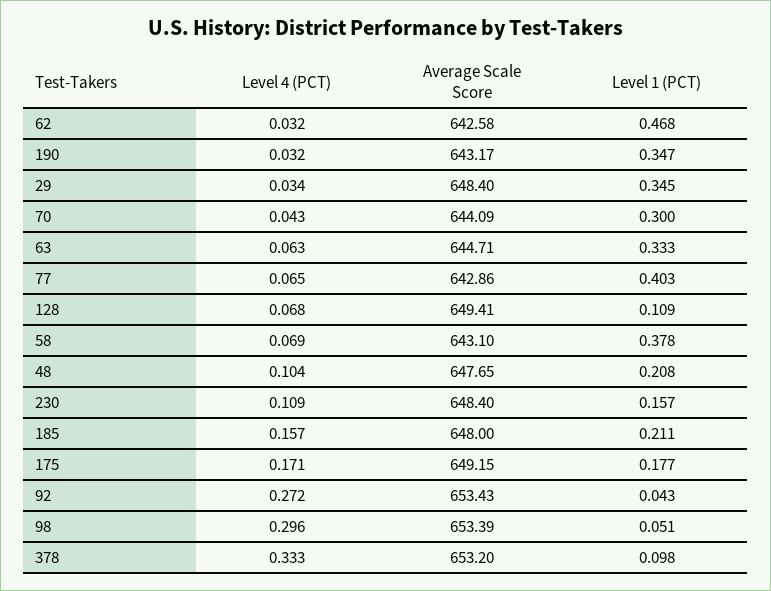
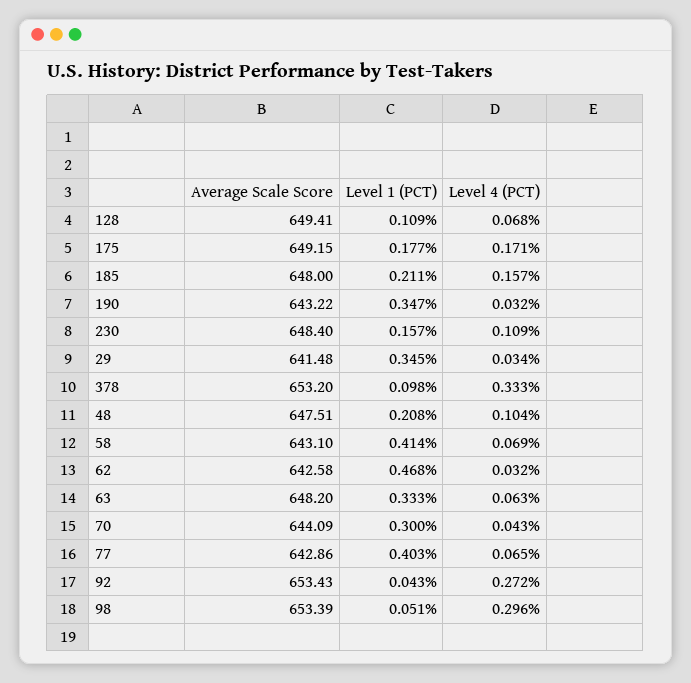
  {
    "Level 4 (PCT)": {
      "62": 0.032,
      "190": 0.032,
      "29": 0.034,
      "70": 0.043,
      "63": 0.063,
      "77": 0.065,
      "128": 0.068,
      "58": 0.069,
      "48": 0.104,
      "230": 0.109,
      "185": 0.157,
      "175": 0.171,
      "92": 0.272,
      "98": 0.296,
      "378": 0.333
    },
    "Average Scale Score": {
      "62": 642.58,
-     "190": 643.17,
+     "190": 643.22,
-     "29": 648.4,
+     "29": 641.48,
      "70": 644.09,
-     "63": 644.71,
+     "63": 648.2,
      "77": 642.86,
      "128": 649.41,
      "58": 643.1,
-     "48": 647.65,
+     "48": 647.51,
      "230": 648.4,
      "185": 648,
      "175": 649.15,
      "92": 653.43,
      "98": 653.39,
      "378": 653.2
    },
    "Level 1 (PCT)": {
      "62": 0.468,
      "190": 0.347,
      "29": 0.345,
      "70": 0.3,
      "63": 0.333,
      "77": 0.403,
      "128": 0.109,
-     "58": 0.378,
+     "58": 0.414,
      "48": 0.208,
      "230": 0.157,
      "185": 0.211,
      "175": 0.177,
      "92": 0.043,
      "98": 0.051,
      "378": 0.098
    }
  }

